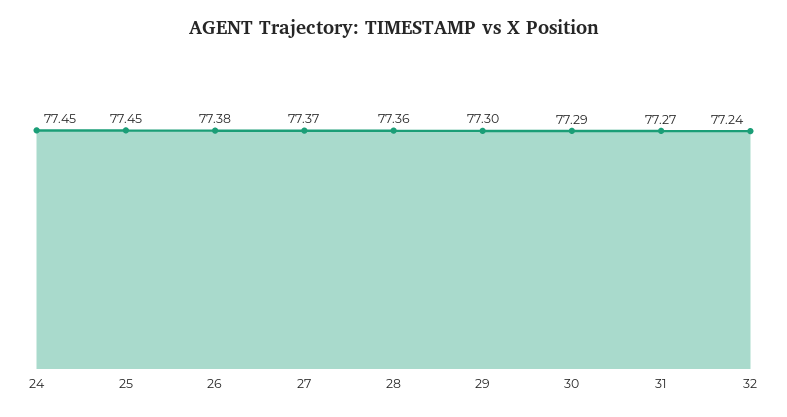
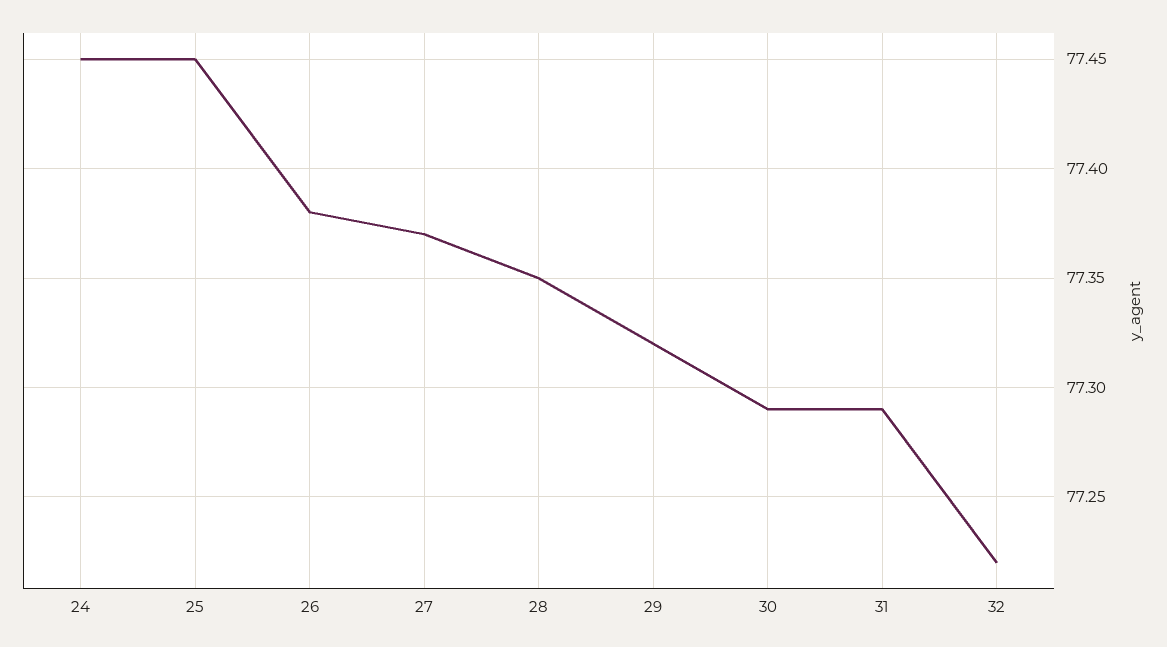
  {
    "24": 77.45,
    "25": 77.45,
    "26": 77.38,
    "27": 77.37,
-   "28": 77.36,
+   "28": 77.35,
-   "29": 77.3,
+   "29": 77.32,
    "30": 77.29,
-   "31": 77.27,
+   "31": 77.29,
-   "32": 77.24
+   "32": 77.22
  }

